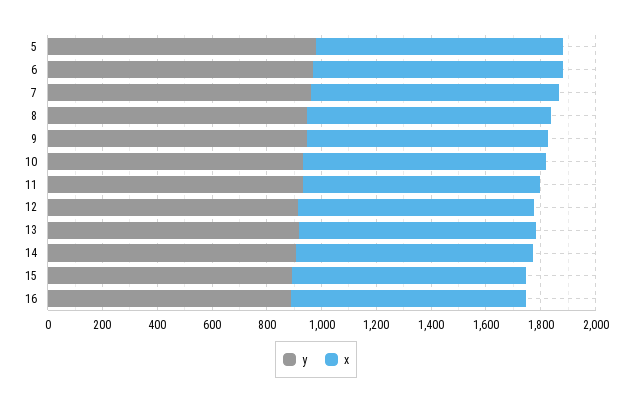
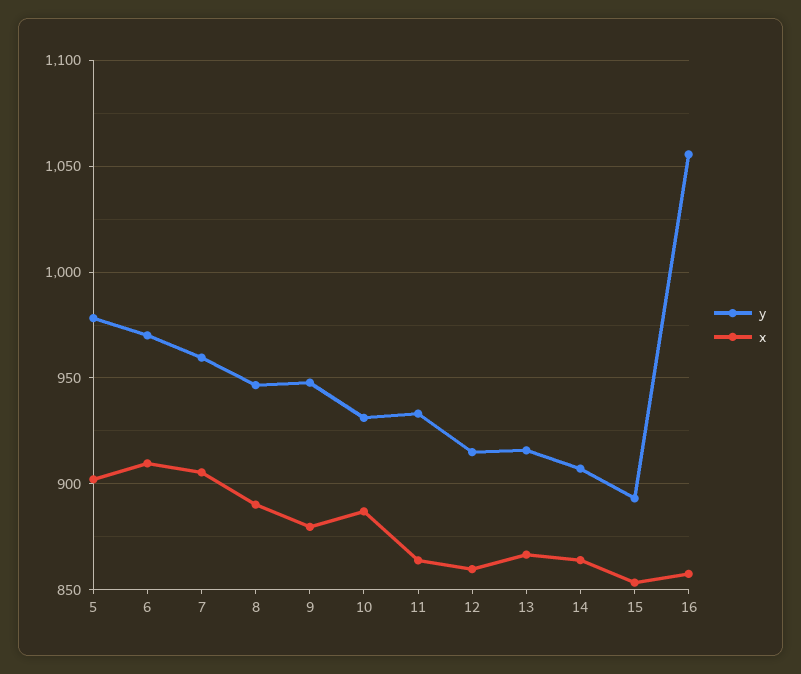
  {
    "y": {
      "5": 980,
      "6": 970,
      "7": 960,
      "8": 945,
      "9": 950,
      "10": 930,
      "11": 935,
      "12": 915,
      "13": 915,
      "14": 905,
      "15": 895,
-     "16": 900
+     "16": 1055
    },
    "x": {
      "5": 900,
      "6": 910,
      "7": 905,
      "8": 890,
      "9": 880,
      "10": 885,
      "11": 865,
      "12": 860,
      "13": 865,
      "14": 865,
      "15": 855,
      "16": 860
    }
  }

